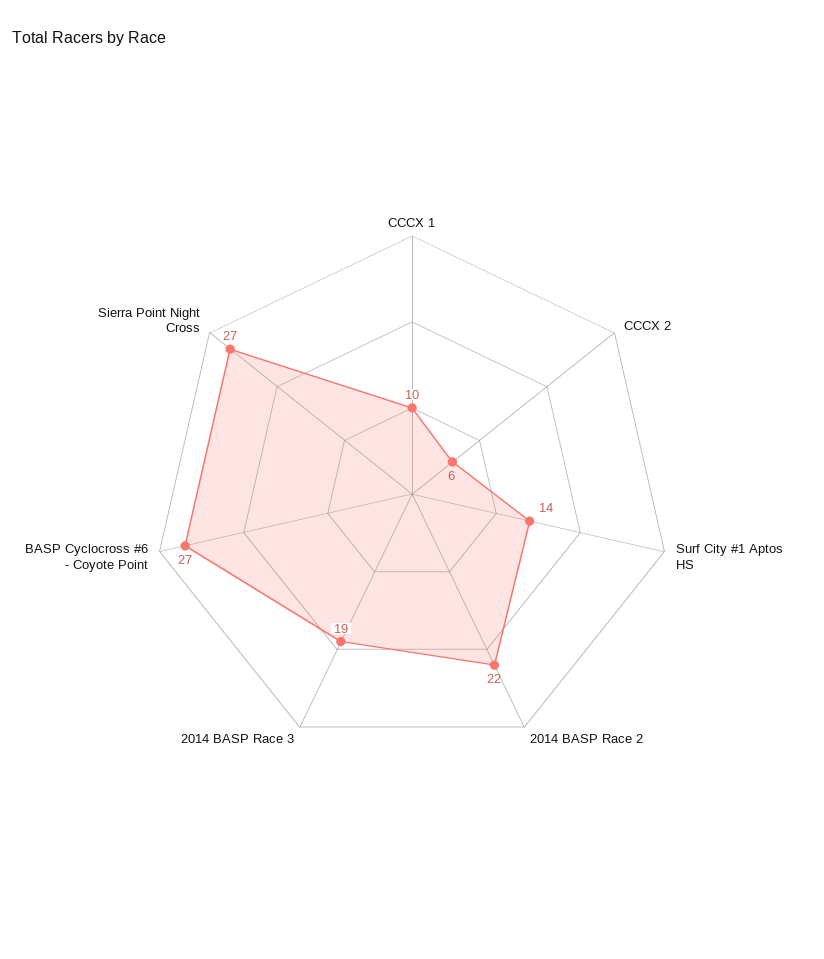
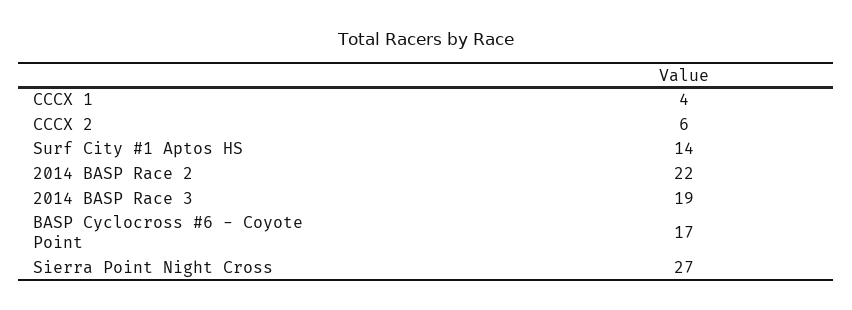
  {
-   "CCCX 1": 10,
+   "CCCX 1": 4,
    "CCCX 2": 6,
    "Surf City #1 Aptos HS": 14,
    "2014 BASP Race 2": 22,
    "2014 BASP Race 3": 19,
-   "BASP Cyclocross #6 - Coyote Point": 27,
+   "BASP Cyclocross #6 - Coyote Point": 17,
    "Sierra Point Night Cross": 27
  }

